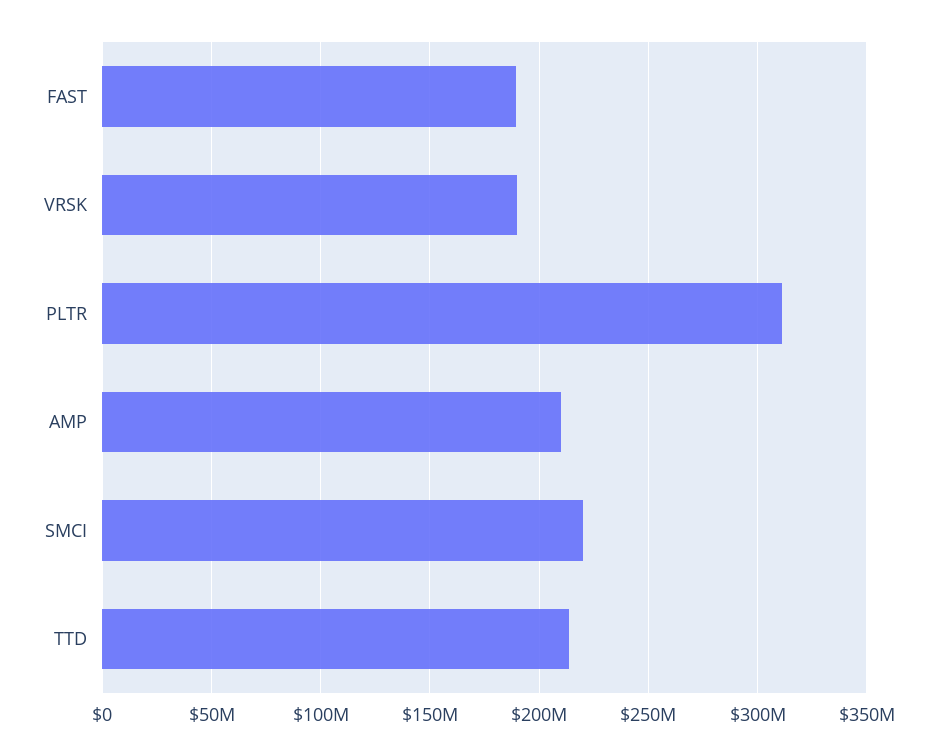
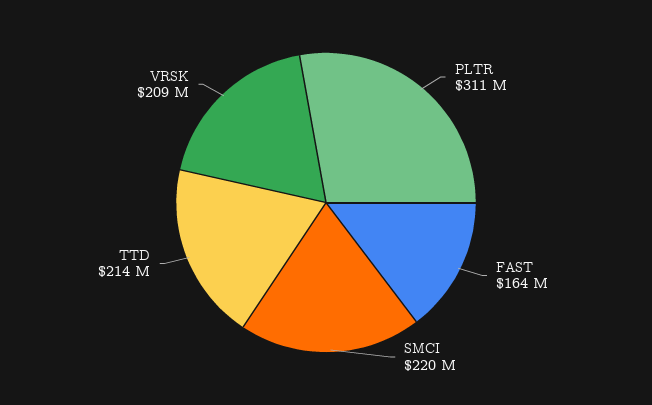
  {
-   "FAST": 190000000,
+   "FAST": 164000000,
-   "VRSK": 190000000,
+   "VRSK": 209000000,
    "PLTR": 311000000,
-   "AMP": 210000000,
    "SMCI": 220000000,
    "TTD": 214000000
  }

